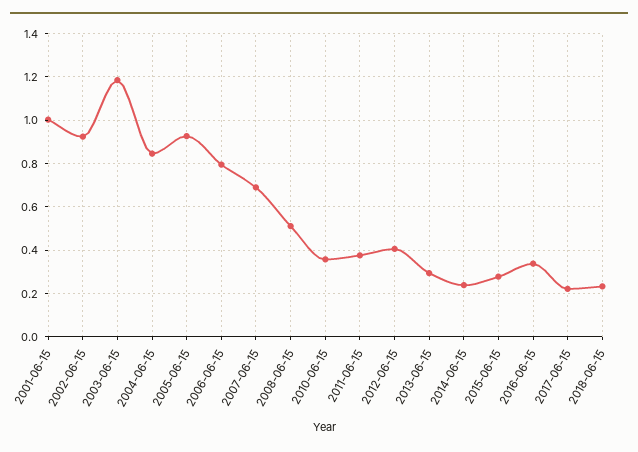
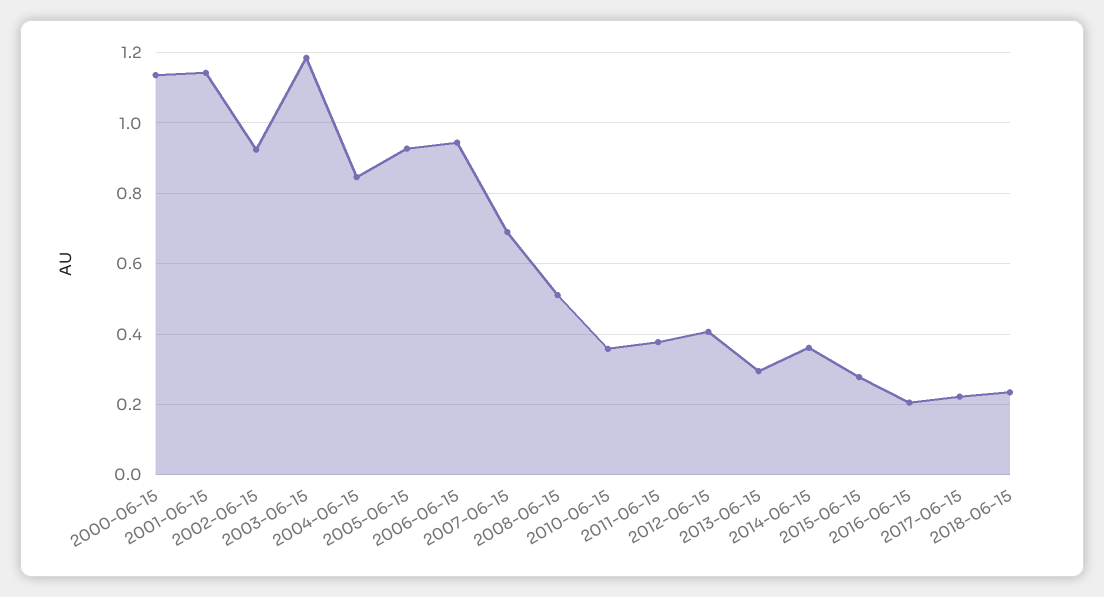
  {
-   "2001-06-15": 1,
+   "2001-06-15": 1.14,
    "2002-06-15": 0.92,
    "2003-06-15": 1.18,
    "2004-06-15": 0.84,
    "2005-06-15": 0.92,
-   "2006-06-15": 0.8,
+   "2006-06-15": 0.94,
    "2007-06-15": 0.7,
    "2008-06-15": 0.52,
    "2010-06-15": 0.36,
    "2011-06-15": 0.38,
    "2012-06-15": 0.4,
    "2013-06-15": 0.3,
-   "2014-06-15": 0.25,
+   "2014-06-15": 0.36,
    "2015-06-15": 0.28,
-   "2016-06-15": 0.35,
+   "2016-06-15": 0.2,
    "2017-06-15": 0.22,
-   "2018-06-15": 0.24
+   "2018-06-15": 0.24,
+   "2000-06-15": 1.14
  }

